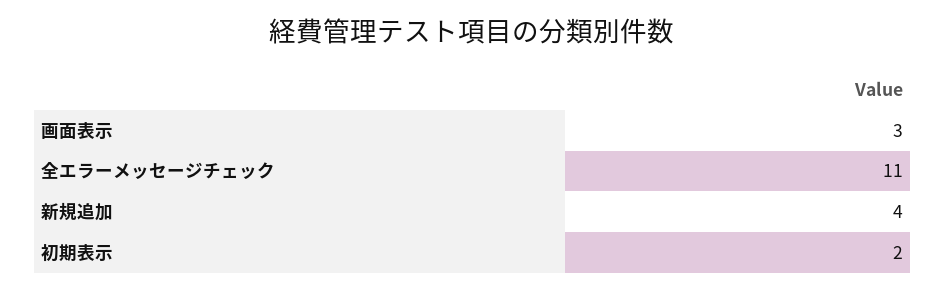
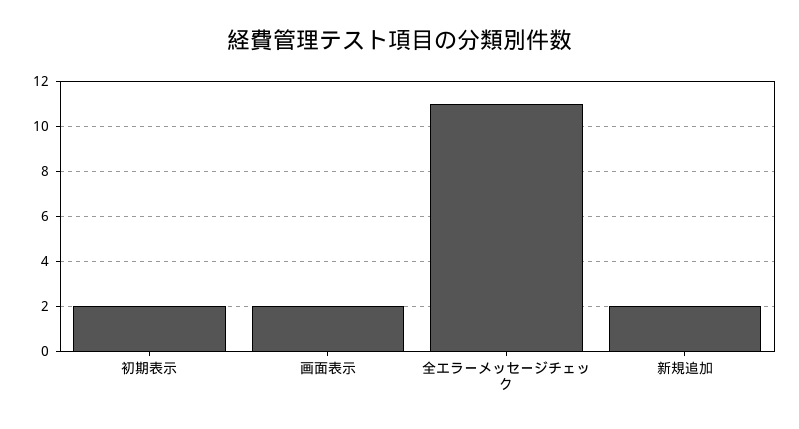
  {
-   "画面表示": 3,
+   "画面表示": 2,
    "全エラーメッセージチェック": 11,
-   "新規追加": 4,
+   "新規追加": 2,
    "初期表示": 2
  }

